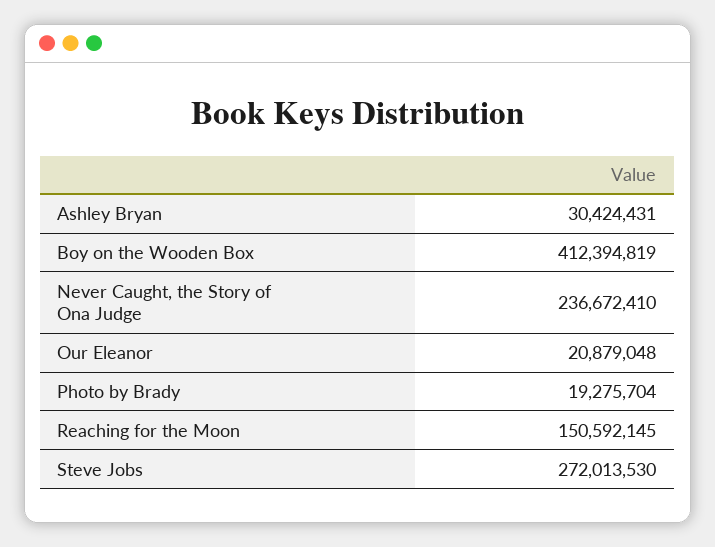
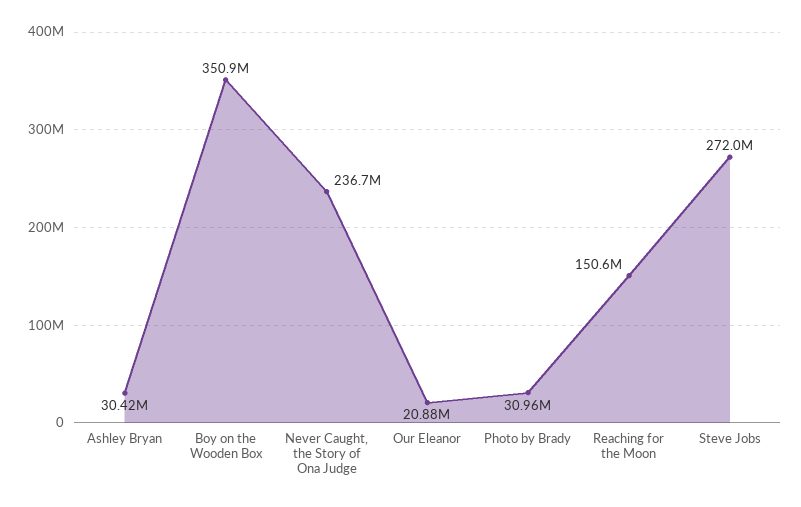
  {
    "Ashley Bryan": 30424431,
-   "Boy on the Wooden Box": 412394819,
+   "Boy on the Wooden Box": 350900000,
    "Never Caught, the Story of Ona Judge": 236672410,
    "Our Eleanor": 20879048,
-   "Photo by Brady": 19275704,
+   "Photo by Brady": 30960000,
    "Reaching for the Moon": 150592145,
    "Steve Jobs": 272013530
  }

